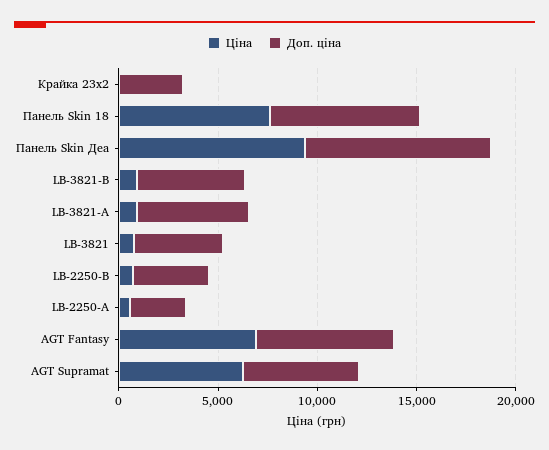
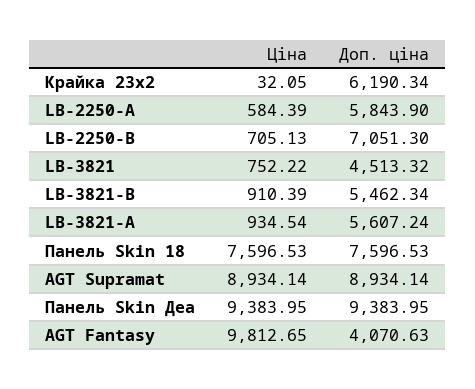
  {
    "Ціна": {
      "Крайка 23x2": 32.05,
      "Панель Skin 18": 7596.53,
      "Панель Skin Деа": 9383.95,
      "LB-3821-В": 910.39,
      "LB-3821-А": 934.54,
      "LB-3821": 752.22,
      "LB-2250-В": 705.13,
      "LB-2250-А": 584.39,
-     "AGT Fantasy": 7000,
+     "AGT Fantasy": 9812.65,
-     "AGT Supramat": 6000
+     "AGT Supramat": 8934.14
    },
    "Доп. ціна": {
-     "Крайка 23x2": 3000,
+     "Крайка 23x2": 6190.34,
      "Панель Skin 18": 7596.53,
      "Панель Skin Деа": 9383.95,
      "LB-3821-В": 5462.34,
      "LB-3821-А": 5607.24,
      "LB-3821": 4513.32,
-     "LB-2250-В": 4000,
+     "LB-2250-В": 7051.3,
-     "LB-2250-А": 3000,
+     "LB-2250-А": 5843.9,
-     "AGT Fantasy": 7000,
+     "AGT Fantasy": 4070.63,
-     "AGT Supramat": 6000
+     "AGT Supramat": 8934.14
    }
  }

